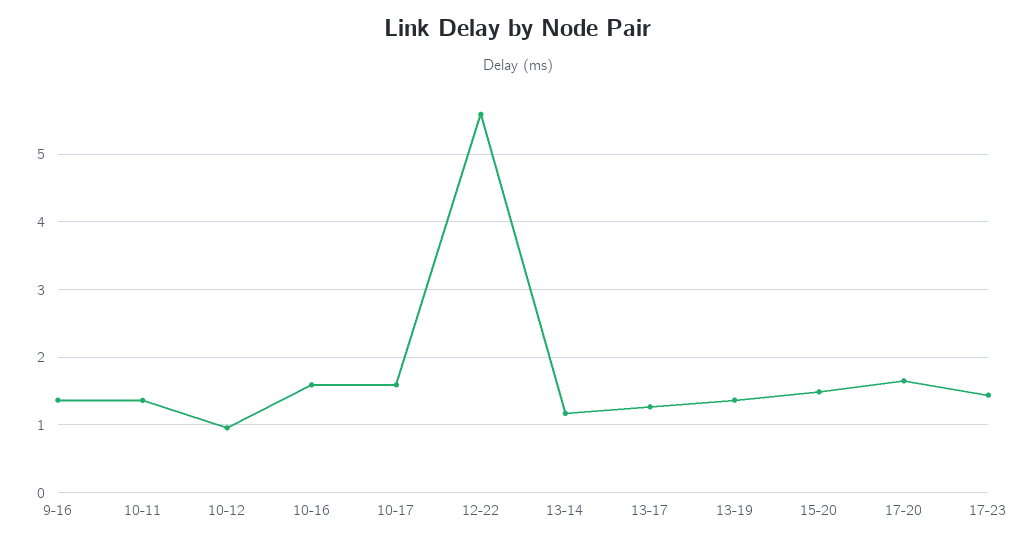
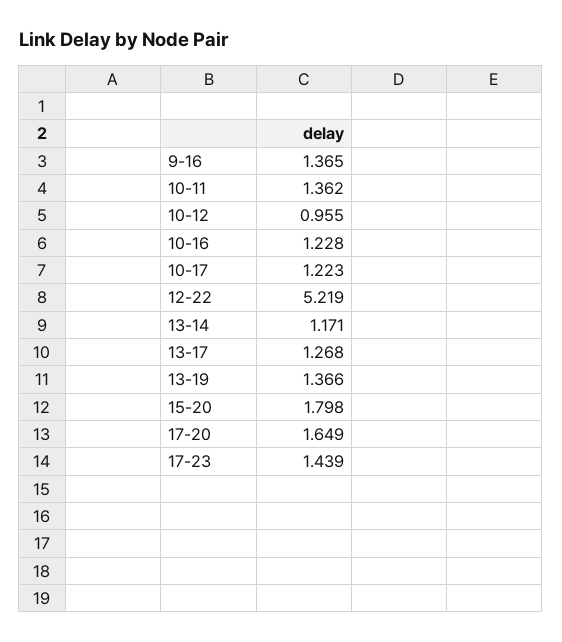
  {
    "9-16": 1.365,
    "10-11": 1.362,
    "10-12": 0.955,
-   "10-16": 1.6,
+   "10-16": 1.228,
-   "10-17": 1.6,
+   "10-17": 1.223,
-   "12-22": 5.6,
+   "12-22": 5.219,
    "13-14": 1.171,
    "13-17": 1.268,
    "13-19": 1.366,
-   "15-20": 1.5,
+   "15-20": 1.798,
    "17-20": 1.649,
    "17-23": 1.439
  }

